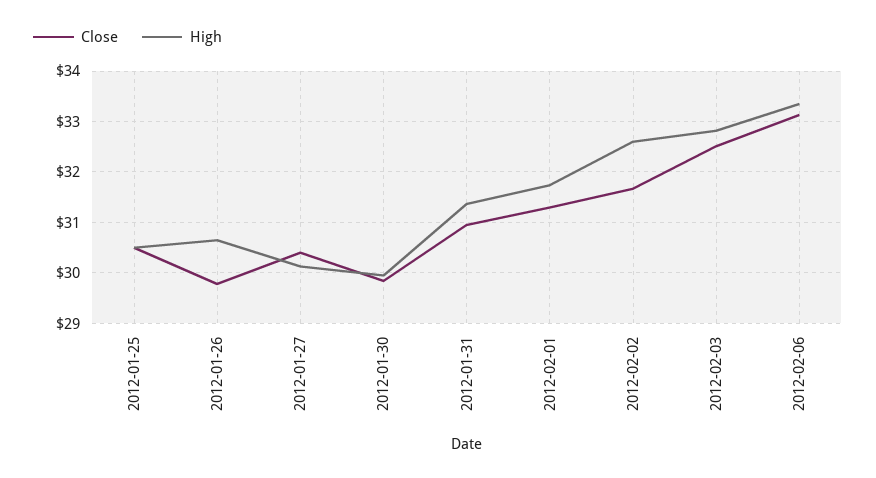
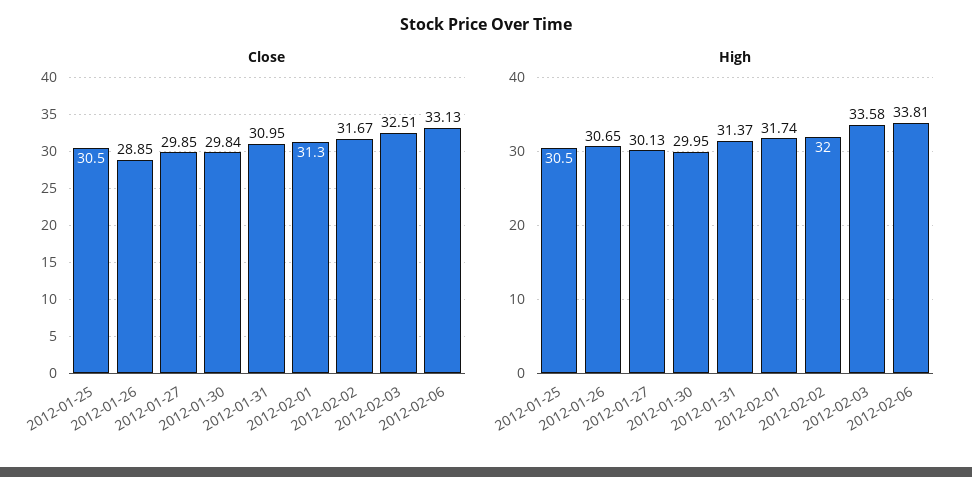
  {
    "Close": {
      "2012-01-25": 30.5,
-     "2012-01-26": 29.8,
+     "2012-01-26": 28.85,
-     "2012-01-27": 30.4,
+     "2012-01-27": 29.85,
      "2012-01-30": 29.84,
      "2012-01-31": 30.95,
      "2012-02-01": 31.3,
      "2012-02-02": 31.67,
      "2012-02-03": 32.51,
      "2012-02-06": 33.13
    },
    "High": {
      "2012-01-25": 30.5,
      "2012-01-26": 30.65,
      "2012-01-27": 30.13,
      "2012-01-30": 29.95,
      "2012-01-31": 31.37,
      "2012-02-01": 31.74,
-     "2012-02-02": 32.6,
+     "2012-02-02": 32,
-     "2012-02-03": 32.8,
+     "2012-02-03": 33.58,
-     "2012-02-06": 33.4
+     "2012-02-06": 33.81
    }
  }

